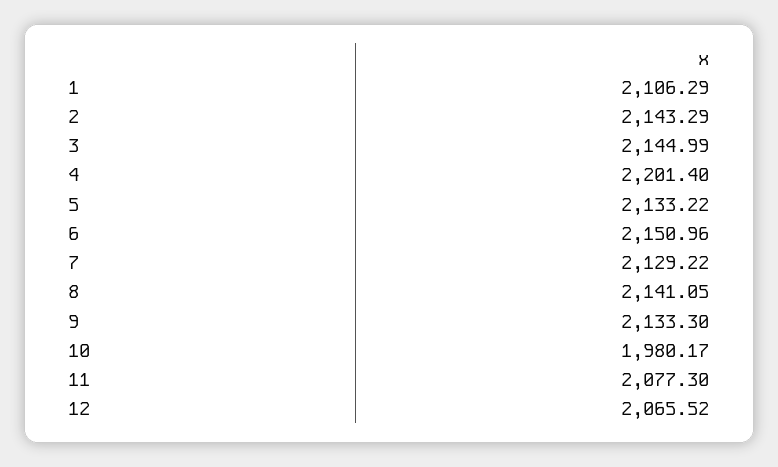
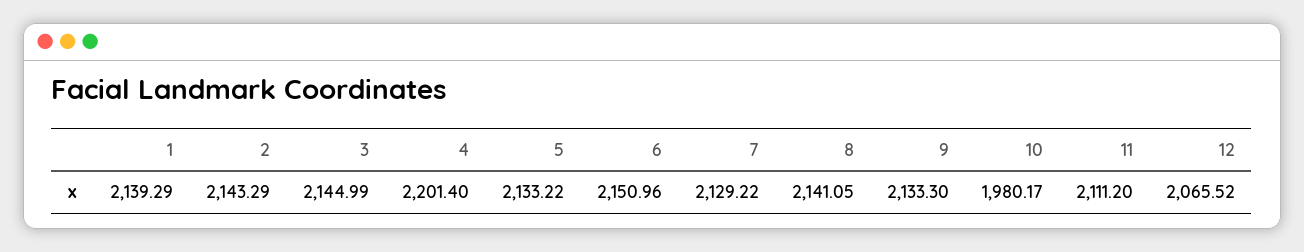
  {
-   "1": 2106.29,
+   "1": 2139.29,
    "2": 2143.29,
    "3": 2144.99,
    "4": 2201.4,
    "5": 2133.22,
    "6": 2150.96,
    "7": 2129.22,
    "8": 2141.05,
    "9": 2133.3,
    "10": 1980.17,
-   "11": 2077.3,
+   "11": 2111.2,
    "12": 2065.52
  }

